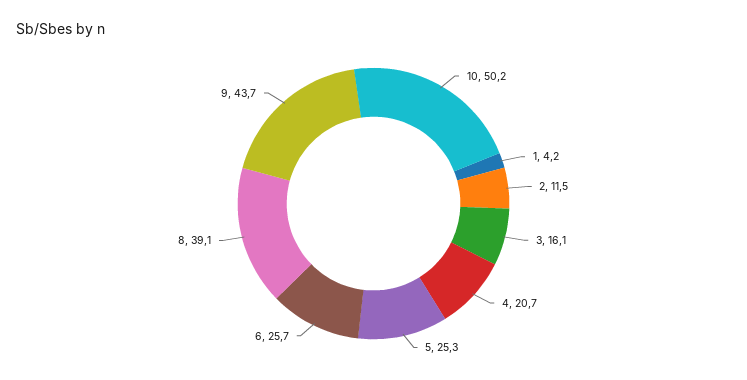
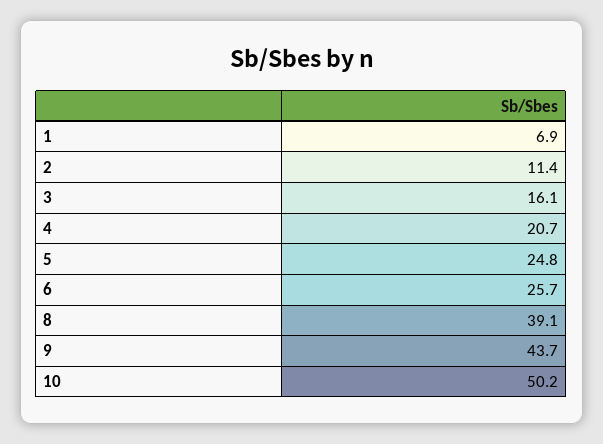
  {
    "10": 50.2,
-   "1": 4.2,
+   "1": 6.9,
-   "2": 11.5,
+   "2": 11.4,
    "3": 16.1,
    "4": 20.7,
-   "5": 25.3,
+   "5": 24.8,
    "6": 25.7,
    "8": 39.1,
    "9": 43.7
  }

